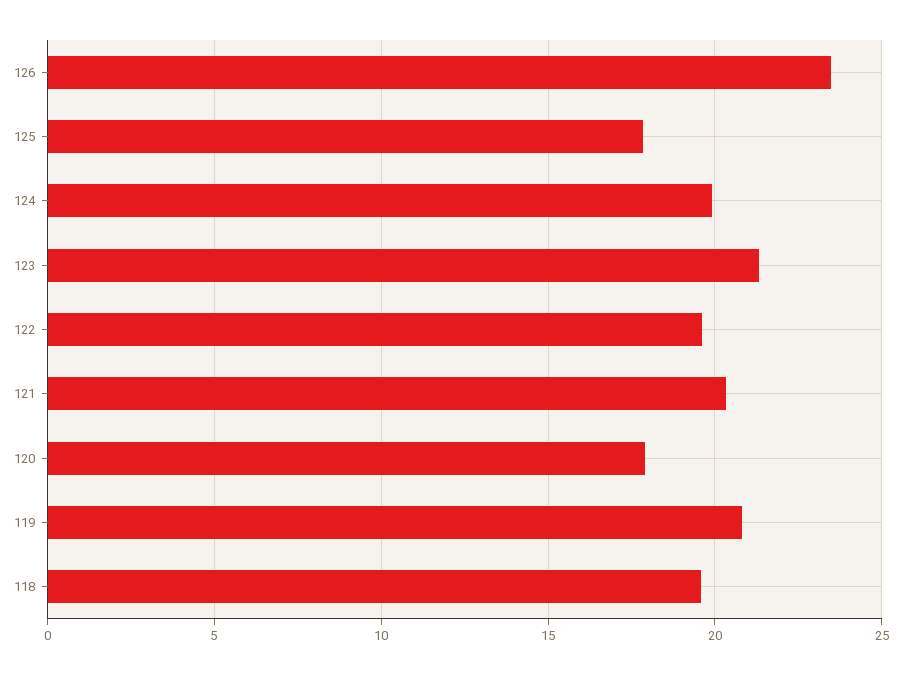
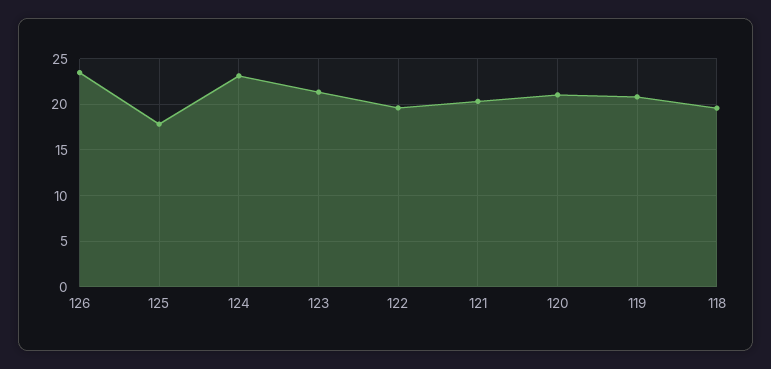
  {
    "126": 23.5,
    "125": 18,
-   "124": 20,
+   "124": 23,
    "123": 21.5,
    "122": 19.5,
    "121": 20.5,
-   "120": 18,
+   "120": 21,
    "119": 21,
    "118": 19.5
  }

